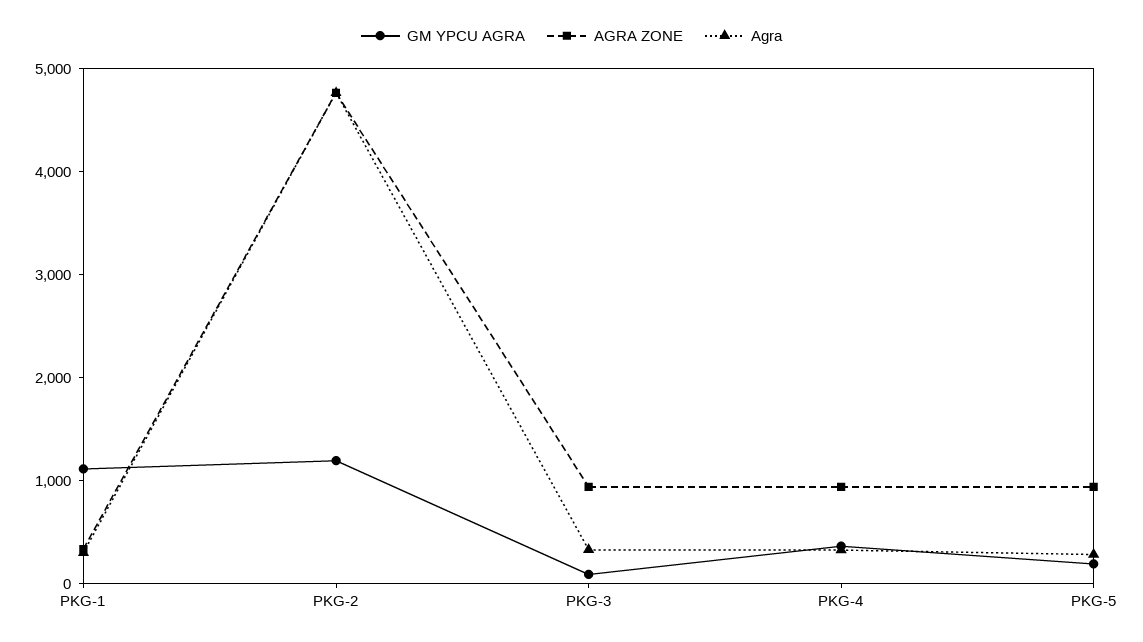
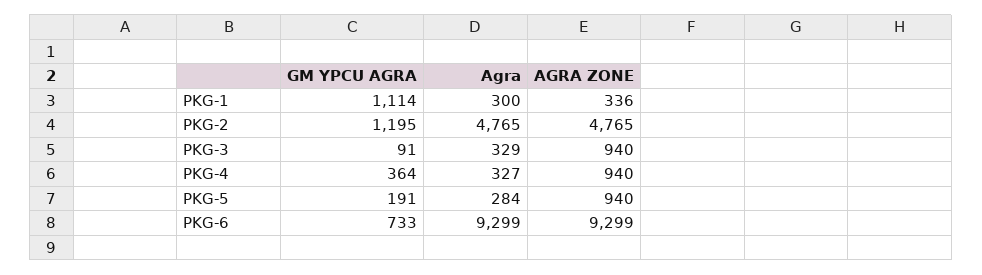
  {
    "GM YPCU AGRA": {
      "PKG-1": 1114,
      "PKG-2": 1195,
      "PKG-3": 91,
      "PKG-4": 364,
-     "PKG-5": 191
+     "PKG-5": 191,
+     "PKG-6": 733
    },
    "AGRA ZONE": {
      "PKG-1": 336,
      "PKG-2": 4765,
      "PKG-3": 940,
      "PKG-4": 940,
-     "PKG-5": 940
+     "PKG-5": 940,
+     "PKG-6": 9299
    },
    "Agra": {
      "PKG-1": 300,
      "PKG-2": 4765,
      "PKG-3": 329,
      "PKG-4": 327,
-     "PKG-5": 284
+     "PKG-5": 284,
+     "PKG-6": 9299
    }
  }

